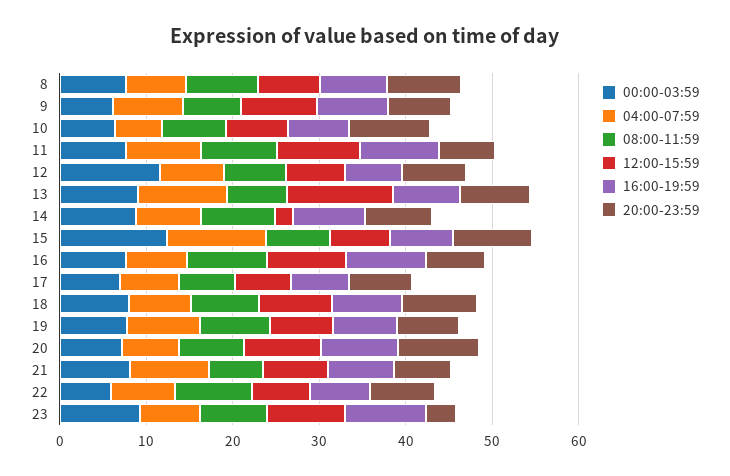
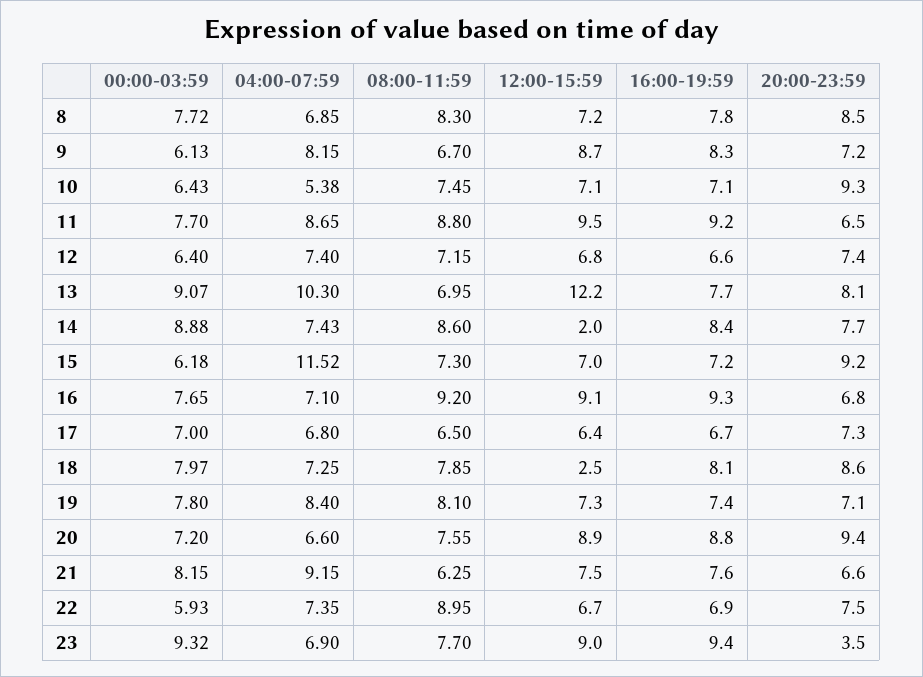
  {
    "00:00-03:59": {
      "8": 7.72,
      "9": 6.13,
      "10": 6.43,
      "11": 7.7,
-     "12": 12,
+     "12": 6.4,
      "13": 9.07,
      "14": 8.88,
-     "15": 12,
+     "15": 6.18,
      "16": 7.65,
      "17": 7,
      "18": 7.97,
      "19": 7.8,
      "20": 7.2,
      "21": 8.15,
      "22": 5.93,
      "23": 9.32
    },
    "04:00-07:59": {
      "8": 6.85,
      "9": 8.15,
      "10": 5.38,
      "11": 8.65,
      "12": 7.4,
      "13": 10.3,
      "14": 7.43,
      "15": 11.52,
      "16": 7.1,
      "17": 6.8,
      "18": 7.25,
      "19": 8.4,
      "20": 6.6,
      "21": 9.15,
      "22": 7.35,
      "23": 6.9
    },
    "08:00-11:59": {
      "8": 8.3,
      "9": 6.7,
      "10": 7.45,
      "11": 8.8,
      "12": 7.15,
      "13": 6.95,
      "14": 8.6,
      "15": 7.3,
      "16": 9.2,
      "17": 6.5,
      "18": 7.85,
      "19": 8.1,
      "20": 7.55,
      "21": 6.25,
      "22": 8.95,
      "23": 7.7
    },
    "12:00-15:59": {
      "8": 7.2,
      "9": 8.7,
      "10": 7.1,
      "11": 9.5,
      "12": 6.8,
      "13": 12.2,
      "14": 2,
      "15": 7,
      "16": 9.1,
      "17": 6.4,
-     "18": 8,
+     "18": 2.5,
      "19": 7.3,
      "20": 8.9,
      "21": 7.5,
      "22": 6.7,
      "23": 9
    },
    "16:00-19:59": {
      "8": 7.8,
      "9": 8.3,
      "10": 7.1,
      "11": 9.2,
      "12": 6.6,
      "13": 7.7,
      "14": 8.4,
      "15": 7.2,
      "16": 9.3,
      "17": 6.7,
      "18": 8.1,
      "19": 7.4,
      "20": 8.8,
      "21": 7.6,
      "22": 6.9,
      "23": 9.4
    },
    "20:00-23:59": {
      "8": 8.5,
      "9": 7.2,
      "10": 9.3,
      "11": 6.5,
      "12": 7.4,
      "13": 8.1,
      "14": 7.7,
      "15": 9.2,
      "16": 6.8,
      "17": 7.3,
      "18": 8.6,
      "19": 7.1,
      "20": 9.4,
      "21": 6.6,
      "22": 7.5,
      "23": 3.5
    }
  }

